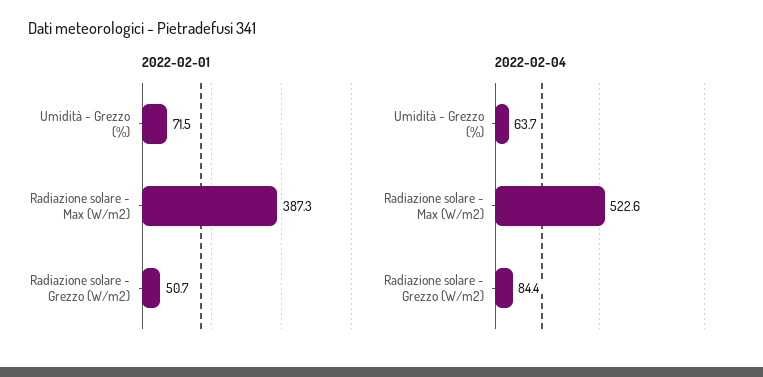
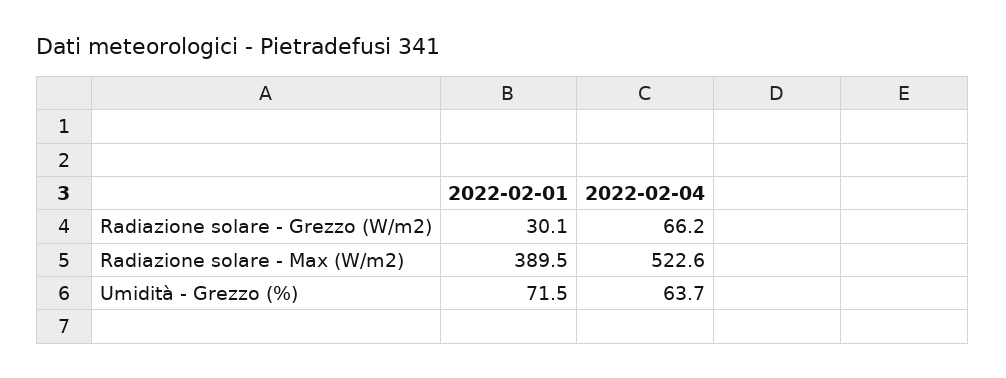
  {
    "2022-02-01": {
      "Umidità - Grezzo (%)": 71.5,
-     "Radiazione solare - Max (W/m2)": 387.3,
+     "Radiazione solare - Max (W/m2)": 389.5,
-     "Radiazione solare - Grezzo (W/m2)": 50.7
+     "Radiazione solare - Grezzo (W/m2)": 30.1
    },
    "2022-02-04": {
      "Umidità - Grezzo (%)": 63.7,
      "Radiazione solare - Max (W/m2)": 522.6,
-     "Radiazione solare - Grezzo (W/m2)": 84.4
+     "Radiazione solare - Grezzo (W/m2)": 66.2
    }
  }

